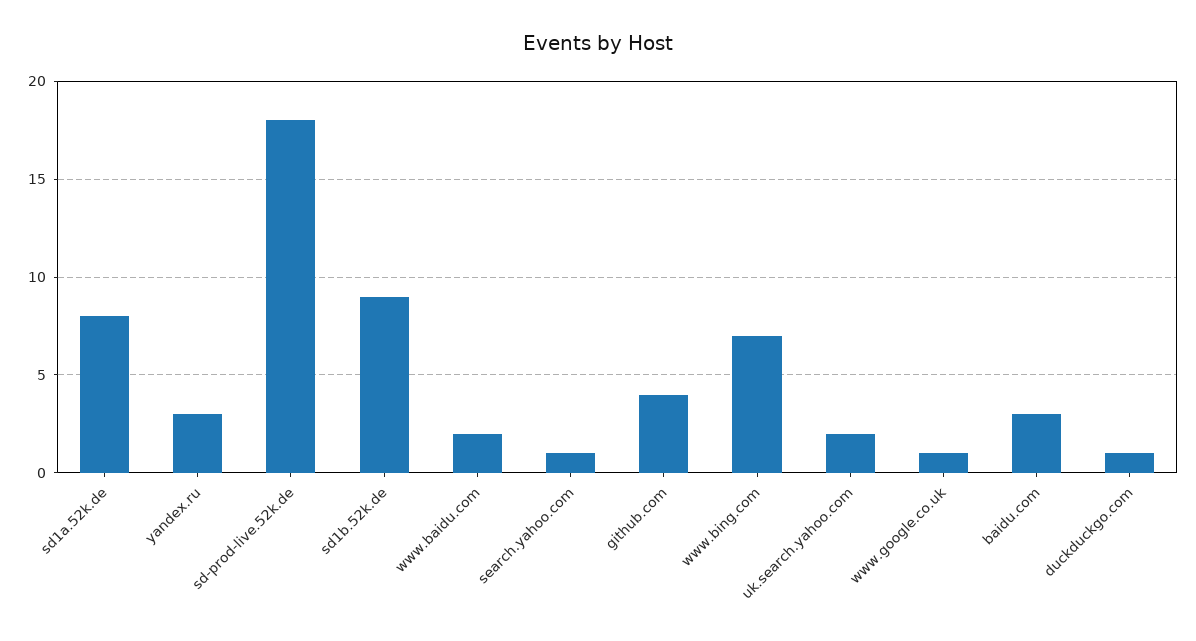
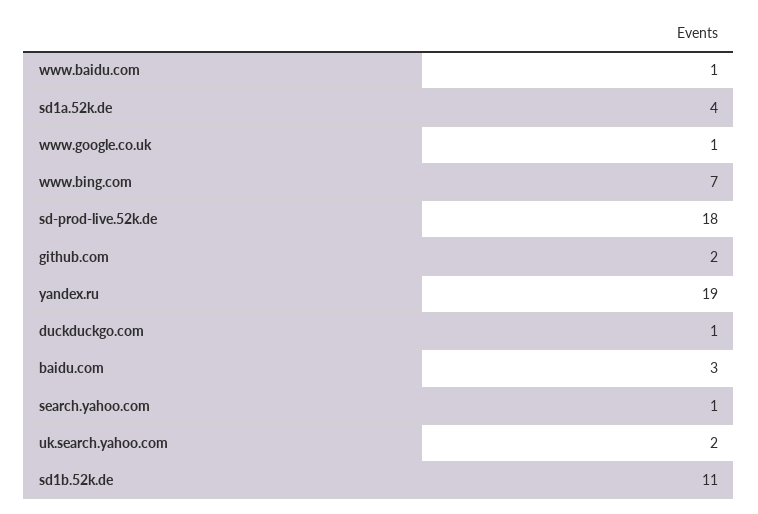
  {
-   "sd1a.52k.de": 8,
+   "sd1a.52k.de": 4,
-   "yandex.ru": 3,
+   "yandex.ru": 19,
    "sd-prod-live.52k.de": 18,
-   "sd1b.52k.de": 9,
+   "sd1b.52k.de": 11,
-   "www.baidu.com": 2,
+   "www.baidu.com": 1,
    "search.yahoo.com": 1,
-   "github.com": 4,
+   "github.com": 2,
    "www.bing.com": 7,
    "uk.search.yahoo.com": 2,
    "www.google.co.uk": 1,
    "baidu.com": 3,
    "duckduckgo.com": 1
  }

